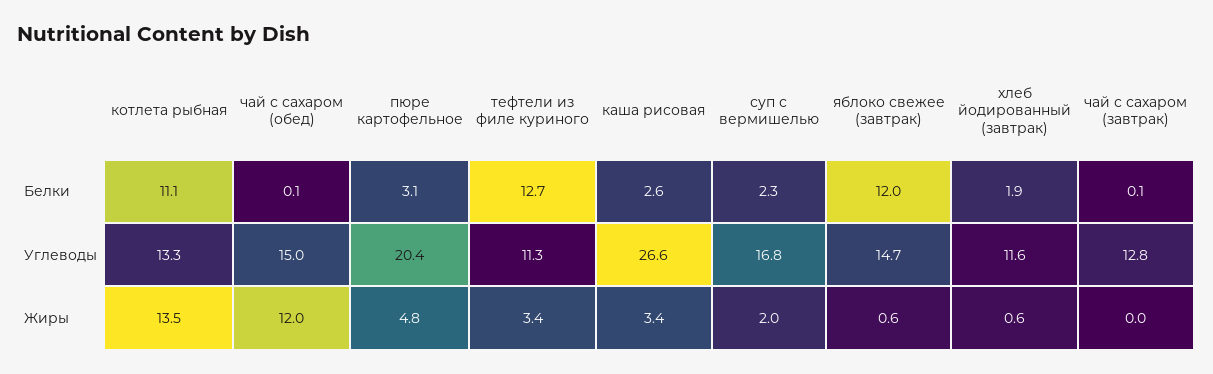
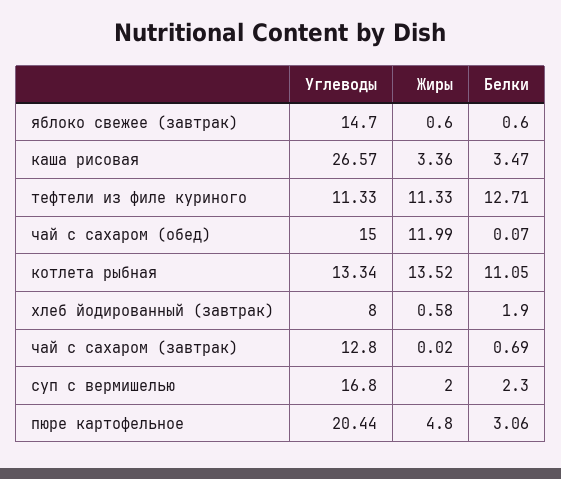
  {
    "котлета рыбная": {
      "Белки": 11.05,
      "Углеводы": 13.34,
      "Жиры": 13.52
    },
    "чай с сахаром (обед)": {
      "Белки": 0.07,
      "Углеводы": 15,
      "Жиры": 11.99
    },
    "пюре картофельное": {
      "Белки": 3.06,
      "Углеводы": 20.44,
      "Жиры": 4.8
    },
    "тефтели из филе куриного": {
      "Белки": 12.71,
      "Углеводы": 11.33,
-     "Жиры": 3.4
+     "Жиры": 11.33
    },
    "каша рисовая": {
-     "Белки": 2.6,
+     "Белки": 3.47,
      "Углеводы": 26.57,
      "Жиры": 3.36
    },
    "суп с вермишелью": {
      "Белки": 2.3,
      "Углеводы": 16.8,
      "Жиры": 2
    },
    "яблоко свежее (завтрак)": {
-     "Белки": 12,
+     "Белки": 0.6,
      "Углеводы": 14.7,
      "Жиры": 0.6
    },
    "хлеб йодированный (завтрак)": {
      "Белки": 1.9,
-     "Углеводы": 11.6,
+     "Углеводы": 8,
      "Жиры": 0.58
    },
    "чай с сахаром (завтрак)": {
-     "Белки": 0.1,
+     "Белки": 0.69,
      "Углеводы": 12.8,
      "Жиры": 0.02
    }
  }

